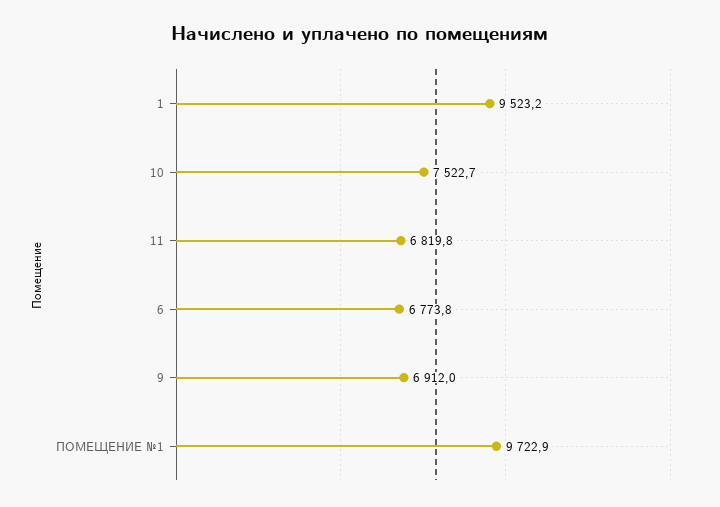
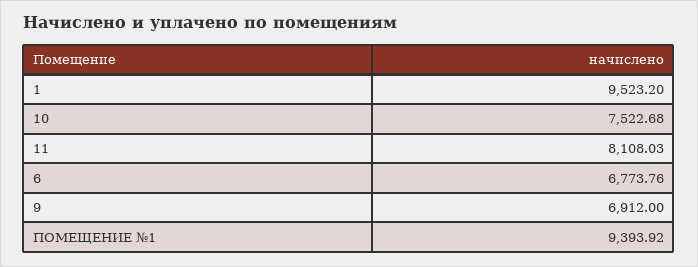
  {
    "1": 9523.2,
    "10": 7522.68,
-   "11": 6819.8,
+   "11": 8108.03,
    "6": 6773.76,
    "9": 6912,
-   "ПОМЕЩЕНИЕ №1": 9722.9
+   "ПОМЕЩЕНИЕ №1": 9393.92
  }

